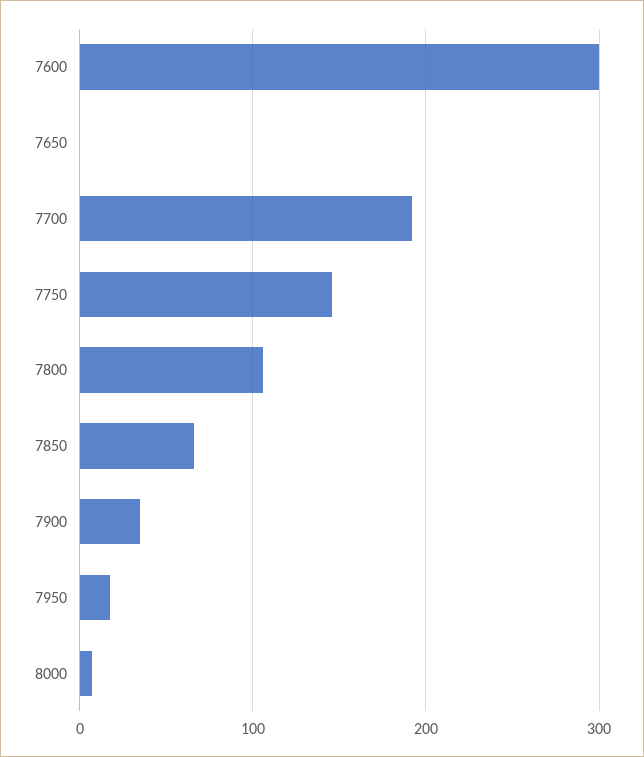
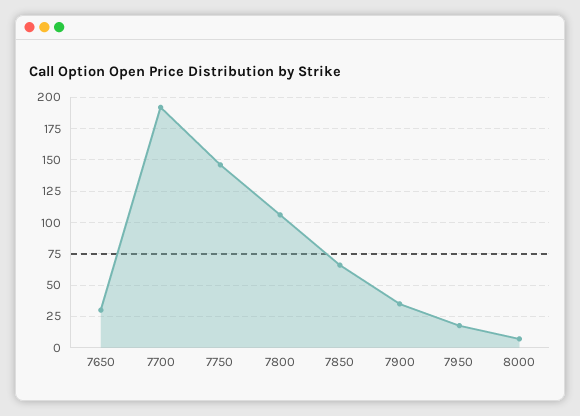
  {
-   "7600": 300,
-   "7650": 0,
+   "7650": 30,
    "7700": 190,
    "7750": 145,
    "7800": 105,
    "7850": 65,
    "7900": 35,
    "7950": 20,
    "8000": 5
  }

